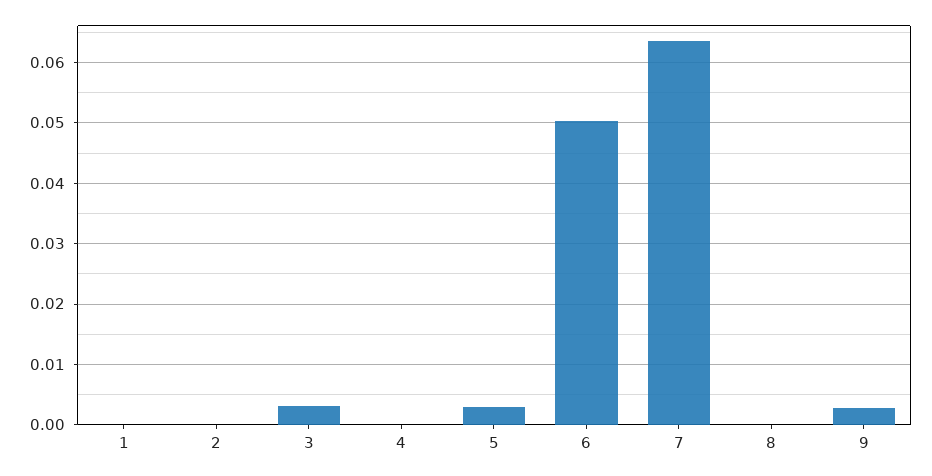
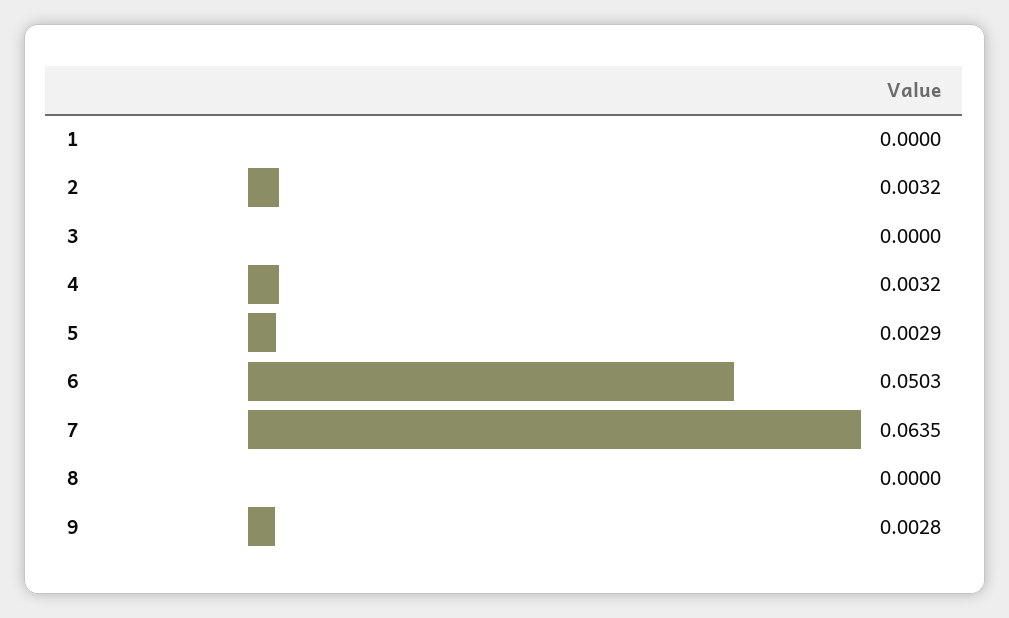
  {
    "1": 0,
-   "2": 0,
+   "2": 0.0032,
-   "3": 0.003,
+   "3": 0,
-   "4": 0,
+   "4": 0.0032,
    "5": 0.0029,
    "6": 0.0503,
    "7": 0.0635,
    "8": 0,
    "9": 0.0028
  }

